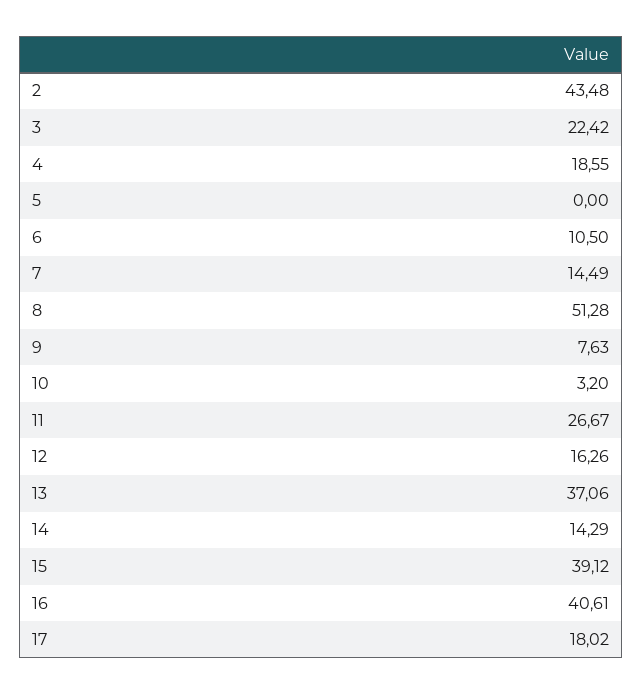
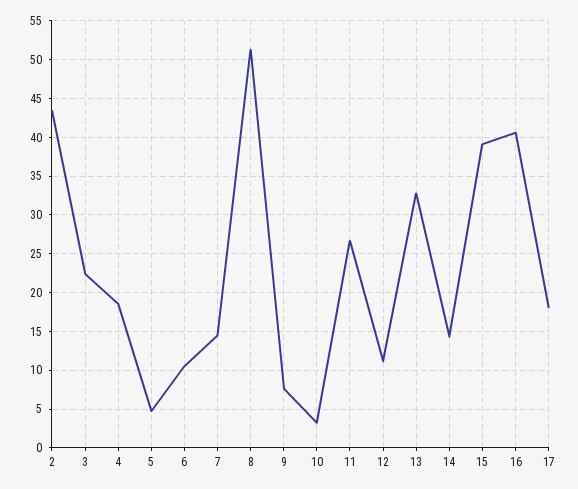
  {
    "2": 43.48,
    "3": 22.42,
    "4": 18.55,
-   "5": 0,
+   "5": 5,
    "6": 10.5,
    "7": 14.49,
    "8": 51.28,
    "9": 7.63,
    "10": 3.2,
    "11": 26.67,
-   "12": 16.26,
+   "12": 11,
-   "13": 37.06,
+   "13": 33,
    "14": 14.29,
    "15": 39.12,
    "16": 40.61,
    "17": 18.02
  }

